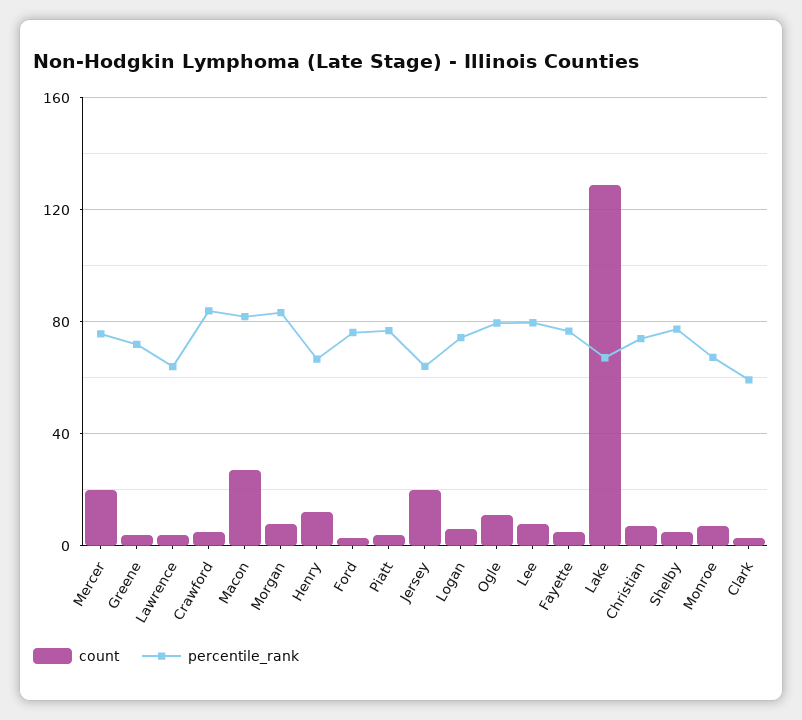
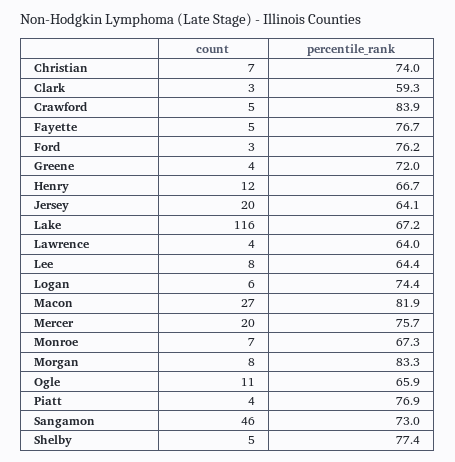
  {
    "count": {
      "Mercer": 20,
      "Greene": 4,
      "Lawrence": 4,
      "Crawford": 5,
      "Macon": 27,
      "Morgan": 8,
      "Henry": 12,
      "Ford": 3,
      "Piatt": 4,
      "Jersey": 20,
      "Logan": 6,
      "Ogle": 11,
      "Lee": 8,
      "Fayette": 5,
-     "Lake": 130,
+     "Lake": 116,
      "Christian": 7,
      "Shelby": 5,
      "Monroe": 7,
-     "Clark": 3
+     "Clark": 3,
+     "Sangamon": 46
    },
    "percentile_rank": {
      "Mercer": 75.7,
      "Greene": 72,
      "Lawrence": 64,
      "Crawford": 83.9,
      "Macon": 81.9,
      "Morgan": 83.3,
      "Henry": 66.7,
      "Ford": 76.2,
      "Piatt": 76.9,
      "Jersey": 64.1,
      "Logan": 74.4,
-     "Ogle": 80,
+     "Ogle": 65.9,
-     "Lee": 80,
+     "Lee": 64.4,
      "Fayette": 76.7,
      "Lake": 67.2,
      "Christian": 74,
      "Shelby": 77.4,
      "Monroe": 67.3,
-     "Clark": 59.3
+     "Clark": 59.3,
+     "Sangamon": 73
    }
  }

